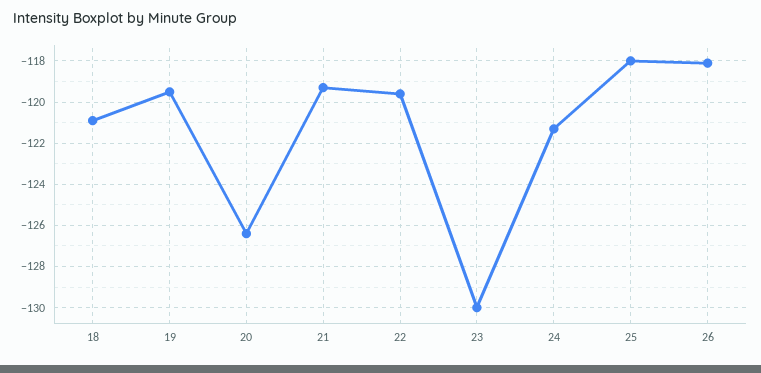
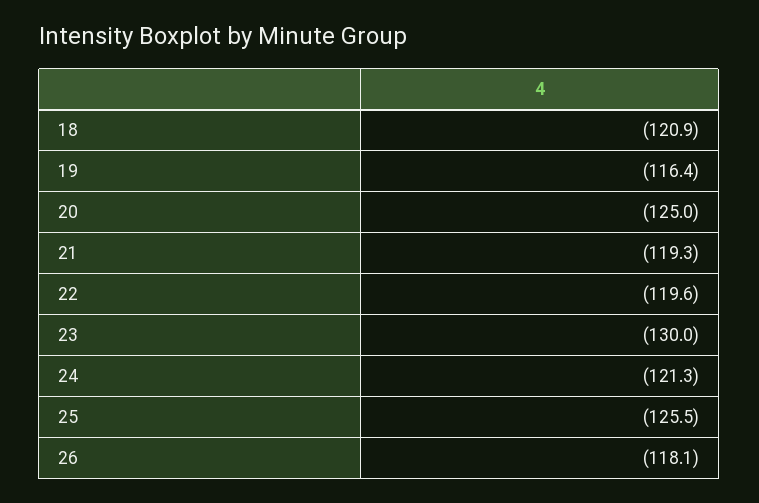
  {
    "18": -120.9,
-   "19": -119.5,
+   "19": -116.4,
-   "20": -126.5,
+   "20": -125,
    "21": -119.3,
    "22": -119.6,
    "23": -130,
    "24": -121.3,
-   "25": -118,
+   "25": -125.5,
    "26": -118.1
  }

